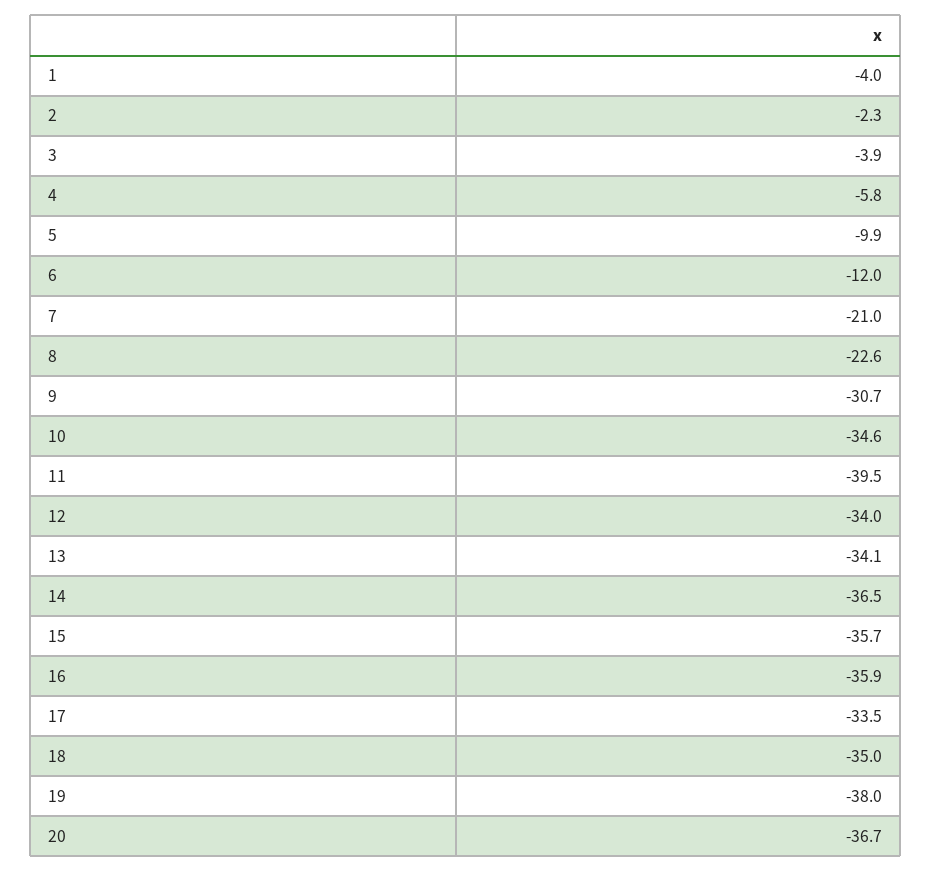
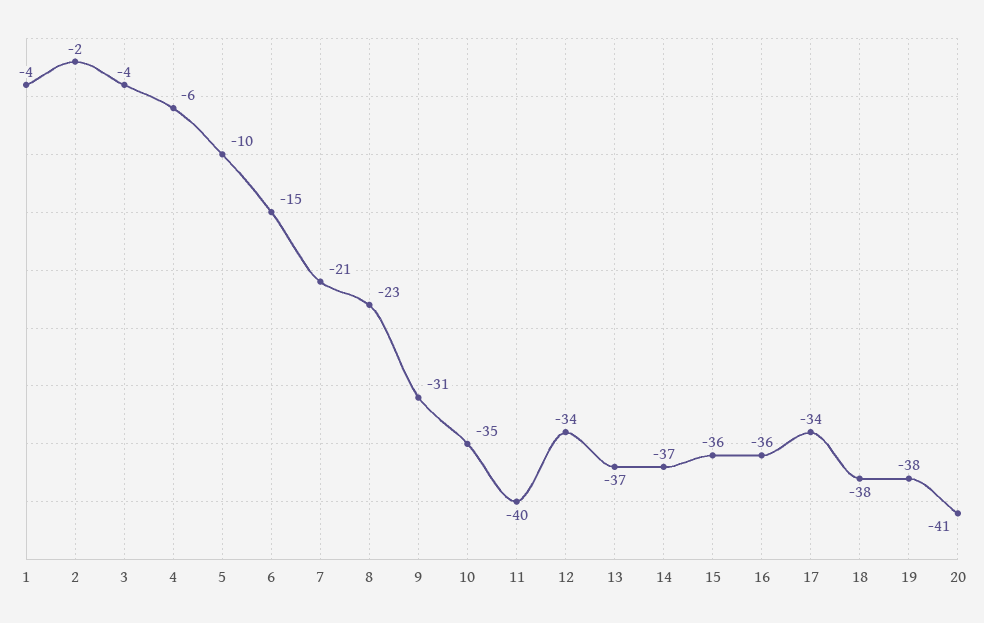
  {
    "1": -4,
    "2": -2.3,
    "3": -3.9,
    "4": -5.8,
    "5": -9.9,
-   "6": -12,
+   "6": -15,
    "7": -21,
    "8": -22.6,
    "9": -30.7,
    "10": -34.6,
    "11": -39.5,
    "12": -34,
-   "13": -34.1,
+   "13": -37,
    "14": -36.5,
    "15": -35.7,
    "16": -35.9,
    "17": -33.5,
-   "18": -35,
+   "18": -38,
    "19": -38,
-   "20": -36.7
+   "20": -41
  }

